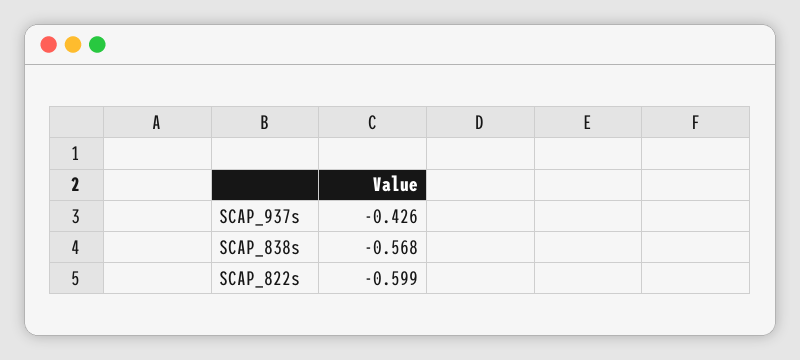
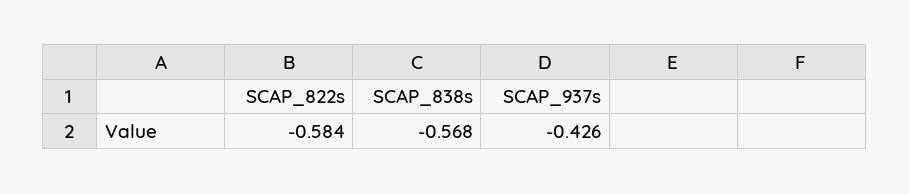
  {
    "SCAP_937s": -0.426,
    "SCAP_838s": -0.568,
-   "SCAP_822s": -0.599
+   "SCAP_822s": -0.584
  }

